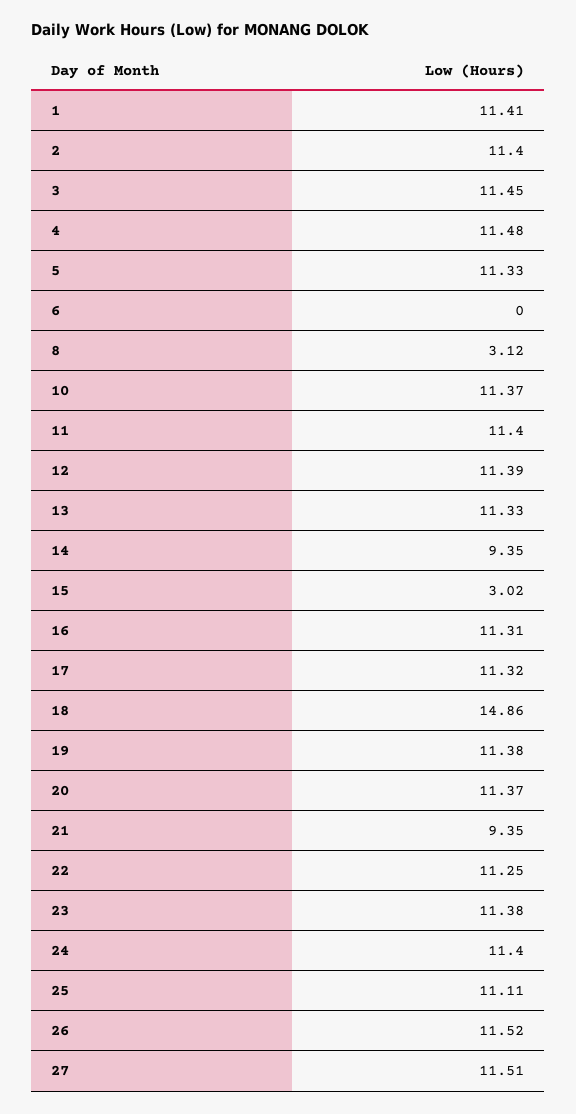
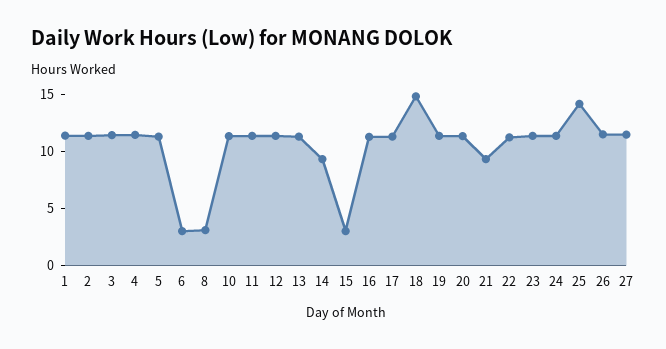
  {
    "1": 11.41,
    "2": 11.4,
    "3": 11.45,
    "4": 11.48,
    "5": 11.33,
-   "6": 0,
+   "6": 3,
    "8": 3.12,
    "10": 11.37,
    "11": 11.4,
    "12": 11.39,
    "13": 11.33,
    "14": 9.35,
    "15": 3.02,
    "16": 11.31,
    "17": 11.32,
    "18": 14.86,
    "19": 11.38,
    "20": 11.37,
    "21": 9.35,
    "22": 11.25,
    "23": 11.38,
    "24": 11.4,
-   "25": 11.11,
+   "25": 14,
    "26": 11.52,
    "27": 11.51
  }

